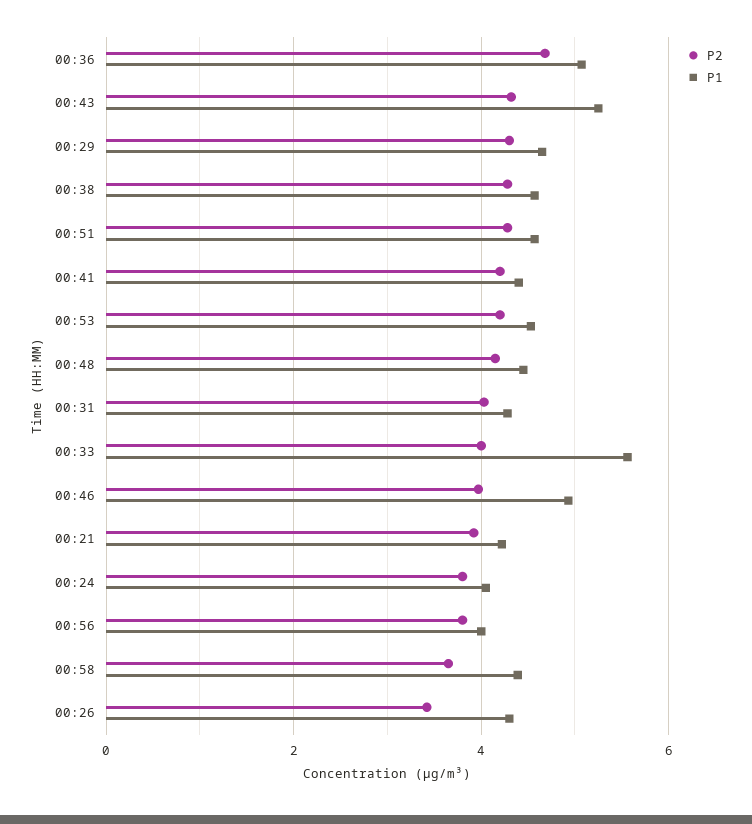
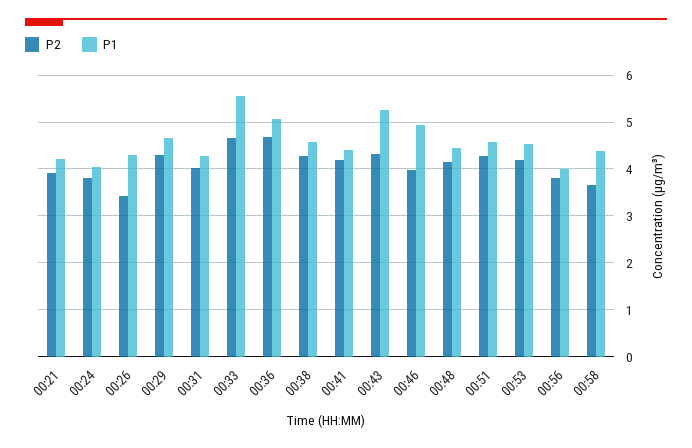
  {
    "P2": {
      "00:36": 4.6,
      "00:43": 4.4,
      "00:29": 4.4,
      "00:38": 4.2,
      "00:51": 4.2,
      "00:41": 4.2,
      "00:53": 4.2,
      "00:48": 4.2,
      "00:31": 4,
-     "00:33": 4,
+     "00:33": 4.6,
      "00:46": 4,
      "00:21": 4,
      "00:24": 3.8,
      "00:56": 3.8,
      "00:58": 3.6,
      "00:26": 3.4
    },
    "P1": {
      "00:36": 5,
      "00:43": 5.2,
      "00:29": 4.6,
      "00:38": 4.6,
      "00:51": 4.6,
      "00:41": 4.4,
      "00:53": 4.6,
      "00:48": 4.4,
      "00:31": 4.2,
      "00:33": 5.6,
      "00:46": 5,
      "00:21": 4.2,
      "00:24": 4,
      "00:56": 4,
      "00:58": 4.4,
      "00:26": 4.4
    }
  }

